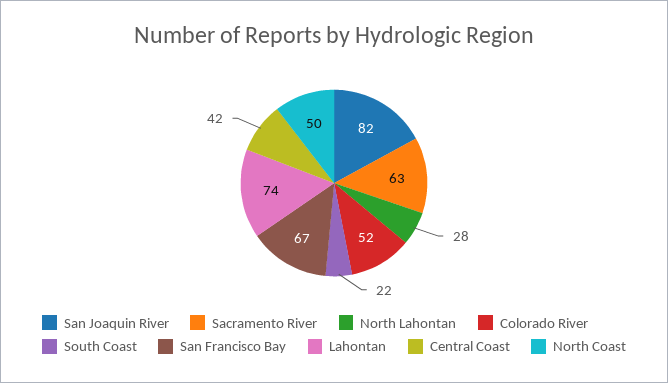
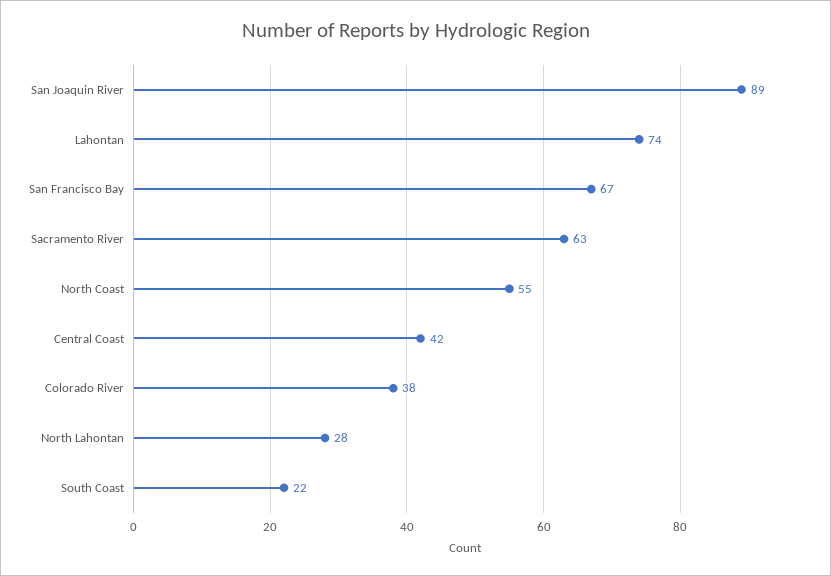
  {
-   "San Joaquin River": 82,
+   "San Joaquin River": 89,
    "Sacramento River": 63,
    "North Lahontan": 28,
-   "Colorado River": 52,
+   "Colorado River": 38,
    "South Coast": 22,
    "San Francisco Bay": 67,
    "Lahontan": 74,
    "Central Coast": 42,
-   "North Coast": 50
+   "North Coast": 55
  }

